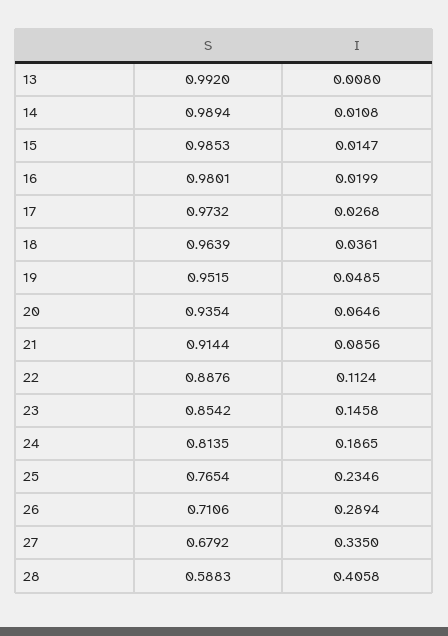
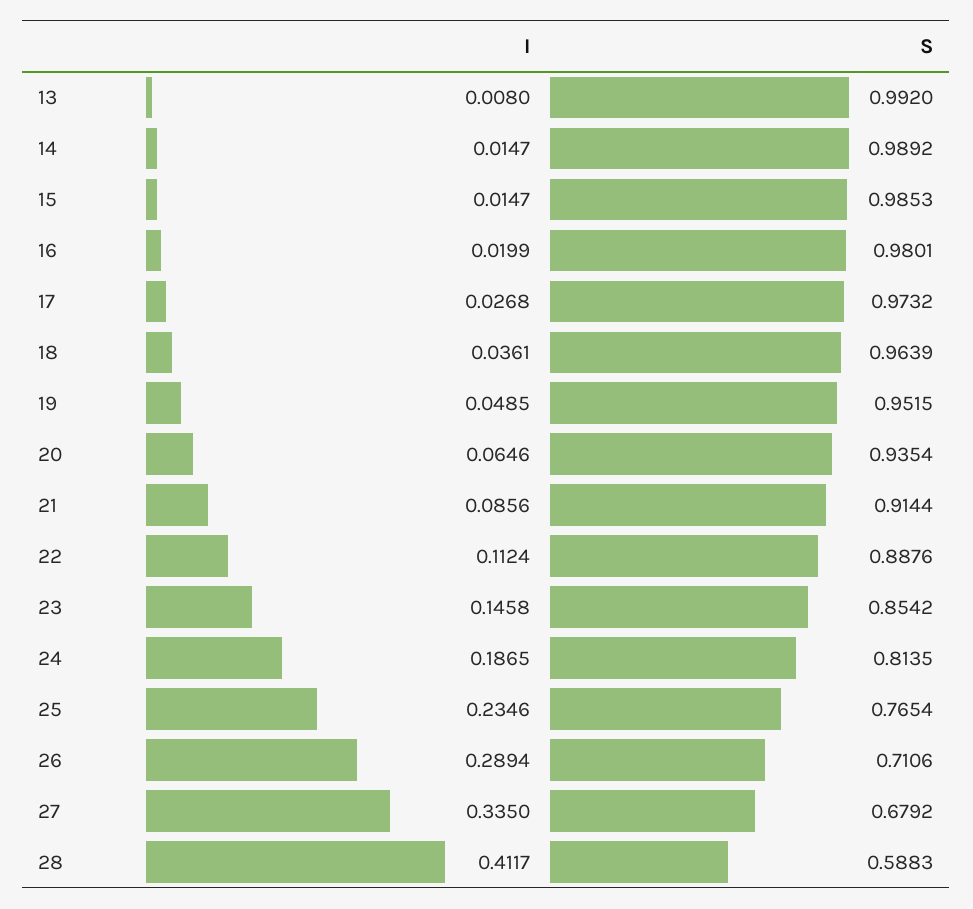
  {
    "S": {
      "13": 0.992,
-     "14": 0.9894,
+     "14": 0.9892,
      "15": 0.9853,
      "16": 0.9801,
      "17": 0.9732,
      "18": 0.9639,
      "19": 0.9515,
      "20": 0.9354,
      "21": 0.9144,
      "22": 0.8876,
      "23": 0.8542,
      "24": 0.8135,
      "25": 0.7654,
      "26": 0.7106,
      "27": 0.6792,
      "28": 0.5883
    },
    "I": {
      "13": 0.008,
-     "14": 0.0108,
+     "14": 0.0147,
      "15": 0.0147,
      "16": 0.0199,
      "17": 0.0268,
      "18": 0.0361,
      "19": 0.0485,
      "20": 0.0646,
      "21": 0.0856,
      "22": 0.1124,
      "23": 0.1458,
      "24": 0.1865,
      "25": 0.2346,
      "26": 0.2894,
      "27": 0.335,
-     "28": 0.4058
+     "28": 0.4117
    }
  }

